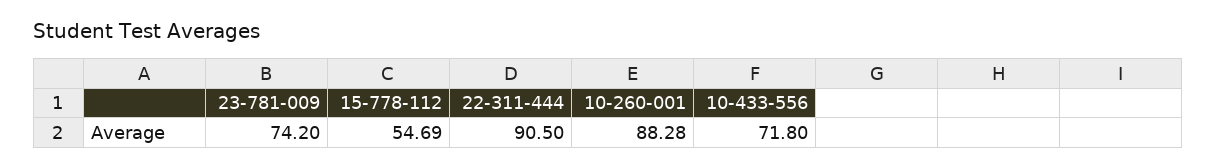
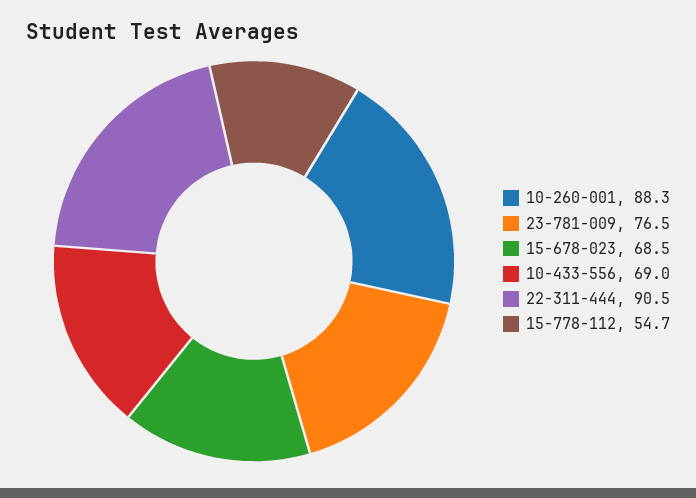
  {
-   "23-781-009": 74.2,
+   "23-781-009": 76.5,
    "15-778-112": 54.69,
    "22-311-444": 90.5,
    "10-260-001": 88.28,
-   "10-433-556": 71.8
+   "10-433-556": 69,
+   "15-678-023": 68.5
  }

